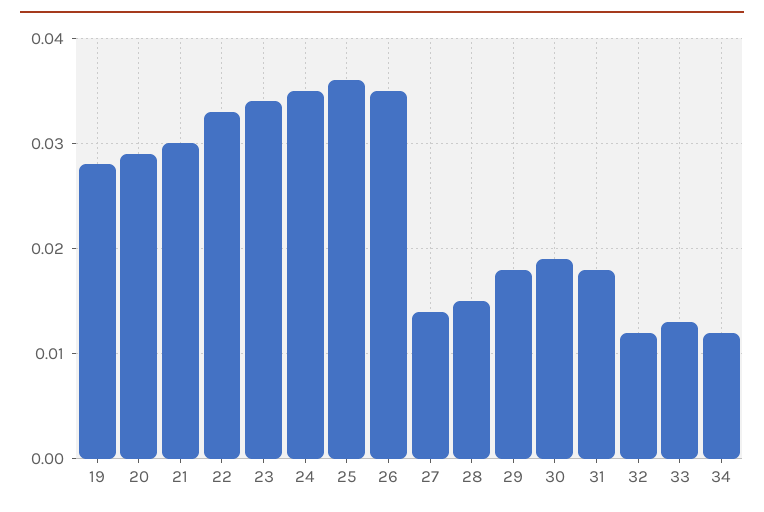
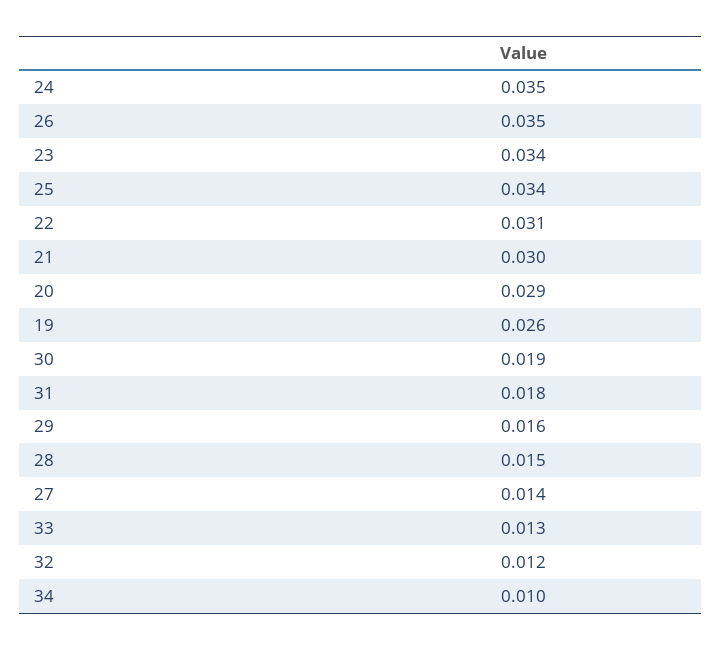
  {
-   "19": 0.028,
+   "19": 0.026,
    "20": 0.029,
    "21": 0.03,
-   "22": 0.033,
+   "22": 0.031,
    "23": 0.034,
    "24": 0.035,
-   "25": 0.036,
+   "25": 0.034,
    "26": 0.035,
    "27": 0.014,
    "28": 0.015,
-   "29": 0.018,
+   "29": 0.016,
    "30": 0.019,
    "31": 0.018,
    "32": 0.012,
    "33": 0.013,
-   "34": 0.012
+   "34": 0.01
  }

